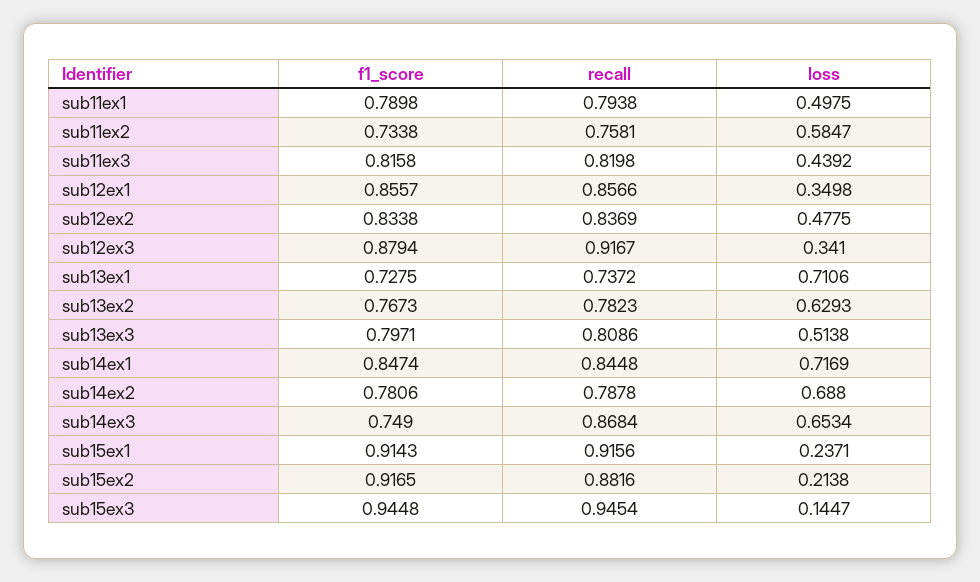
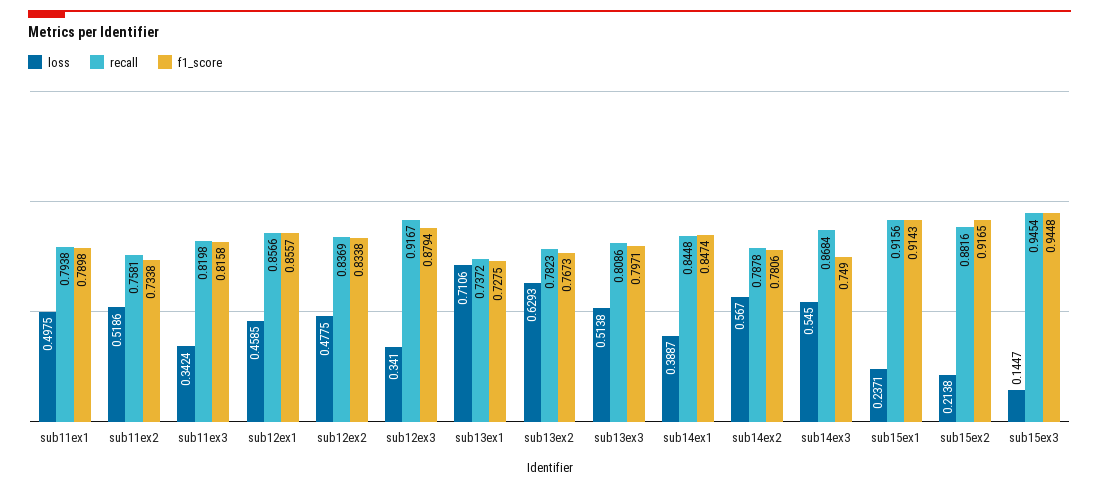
  {
    "f1_score": {
      "sub11ex1": 0.7898,
      "sub11ex2": 0.7338,
      "sub11ex3": 0.8158,
      "sub12ex1": 0.8557,
      "sub12ex2": 0.8338,
      "sub12ex3": 0.8794,
      "sub13ex1": 0.7275,
      "sub13ex2": 0.7673,
      "sub13ex3": 0.7971,
      "sub14ex1": 0.8474,
      "sub14ex2": 0.7806,
      "sub14ex3": 0.749,
      "sub15ex1": 0.9143,
      "sub15ex2": 0.9165,
      "sub15ex3": 0.9448
    },
    "recall": {
      "sub11ex1": 0.7938,
      "sub11ex2": 0.7581,
      "sub11ex3": 0.8198,
      "sub12ex1": 0.8566,
      "sub12ex2": 0.8369,
      "sub12ex3": 0.9167,
      "sub13ex1": 0.7372,
      "sub13ex2": 0.7823,
      "sub13ex3": 0.8086,
      "sub14ex1": 0.8448,
      "sub14ex2": 0.7878,
      "sub14ex3": 0.8684,
      "sub15ex1": 0.9156,
      "sub15ex2": 0.8816,
      "sub15ex3": 0.9454
    },
    "loss": {
      "sub11ex1": 0.4975,
-     "sub11ex2": 0.5847,
+     "sub11ex2": 0.5186,
-     "sub11ex3": 0.4392,
+     "sub11ex3": 0.3424,
-     "sub12ex1": 0.3498,
+     "sub12ex1": 0.4585,
      "sub12ex2": 0.4775,
      "sub12ex3": 0.341,
      "sub13ex1": 0.7106,
      "sub13ex2": 0.6293,
      "sub13ex3": 0.5138,
-     "sub14ex1": 0.7169,
+     "sub14ex1": 0.3887,
-     "sub14ex2": 0.688,
+     "sub14ex2": 0.567,
-     "sub14ex3": 0.6534,
+     "sub14ex3": 0.545,
      "sub15ex1": 0.2371,
      "sub15ex2": 0.2138,
      "sub15ex3": 0.1447
    }
  }

